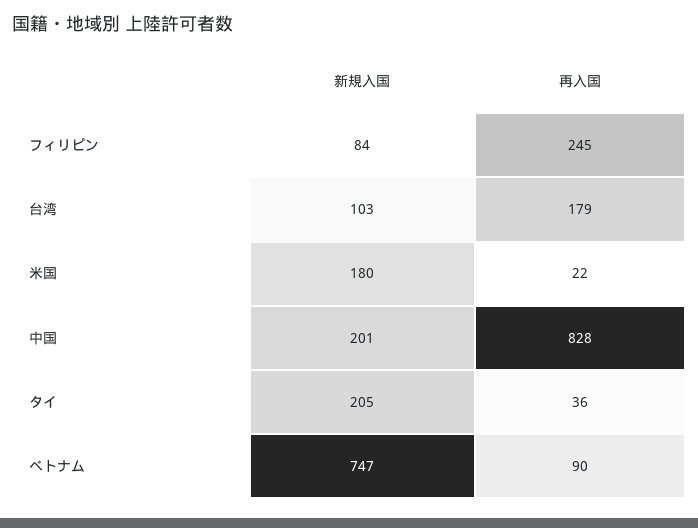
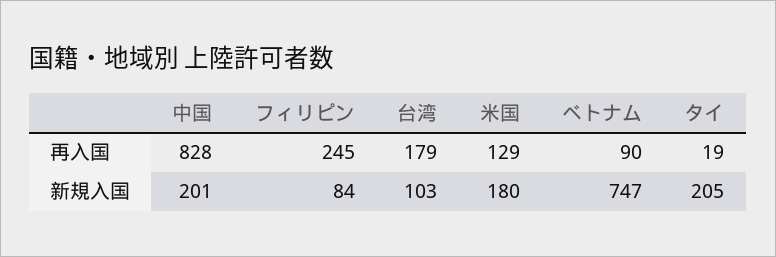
  {
    "新規入国": {
      "フィリピン": 84,
      "台湾": 103,
      "米国": 180,
      "中国": 201,
      "タイ": 205,
      "ベトナム": 747
    },
    "再入国": {
      "フィリピン": 245,
      "台湾": 179,
-     "米国": 22,
+     "米国": 129,
      "中国": 828,
-     "タイ": 36,
+     "タイ": 19,
      "ベトナム": 90
    }
  }

